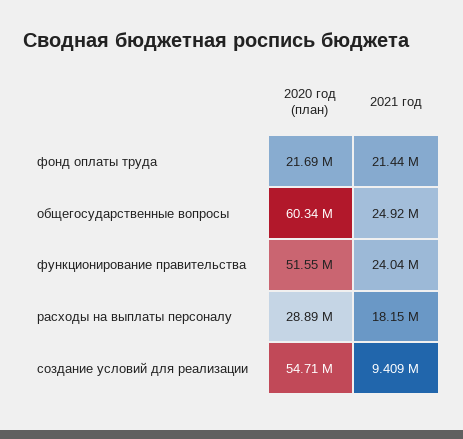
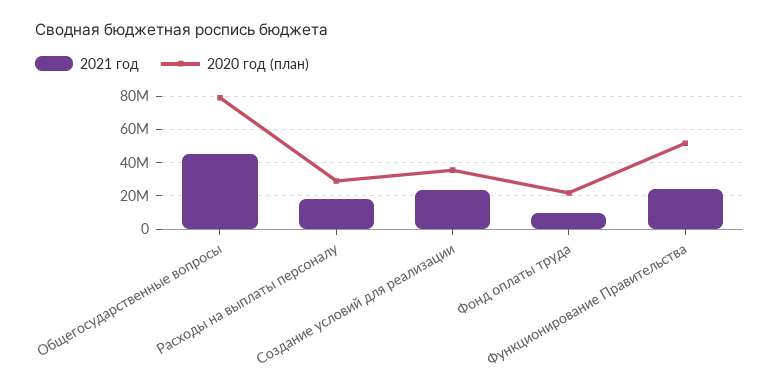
  {
    "2020 год (план)": {
      "фонд оплаты труда": 21690000,
-     "общегосударственные вопросы": 60340000,
+     "общегосударственные вопросы": 80000000,
      "функционирование правительства": 51550000,
      "расходы на выплаты персоналу": 28890000,
-     "создание условий для реализации": 54710000
+     "создание условий для реализации": 35000000
    },
    "2021 год": {
-     "фонд оплаты труда": 21440000,
+     "фонд оплаты труда": 10000000,
-     "общегосударственные вопросы": 24920000,
+     "общегосударственные вопросы": 45000000,
      "функционирование правительства": 24040000,
      "расходы на выплаты персоналу": 18150000,
-     "создание условий для реализации": 9409000
+     "создание условий для реализации": 25000000
    }
  }

